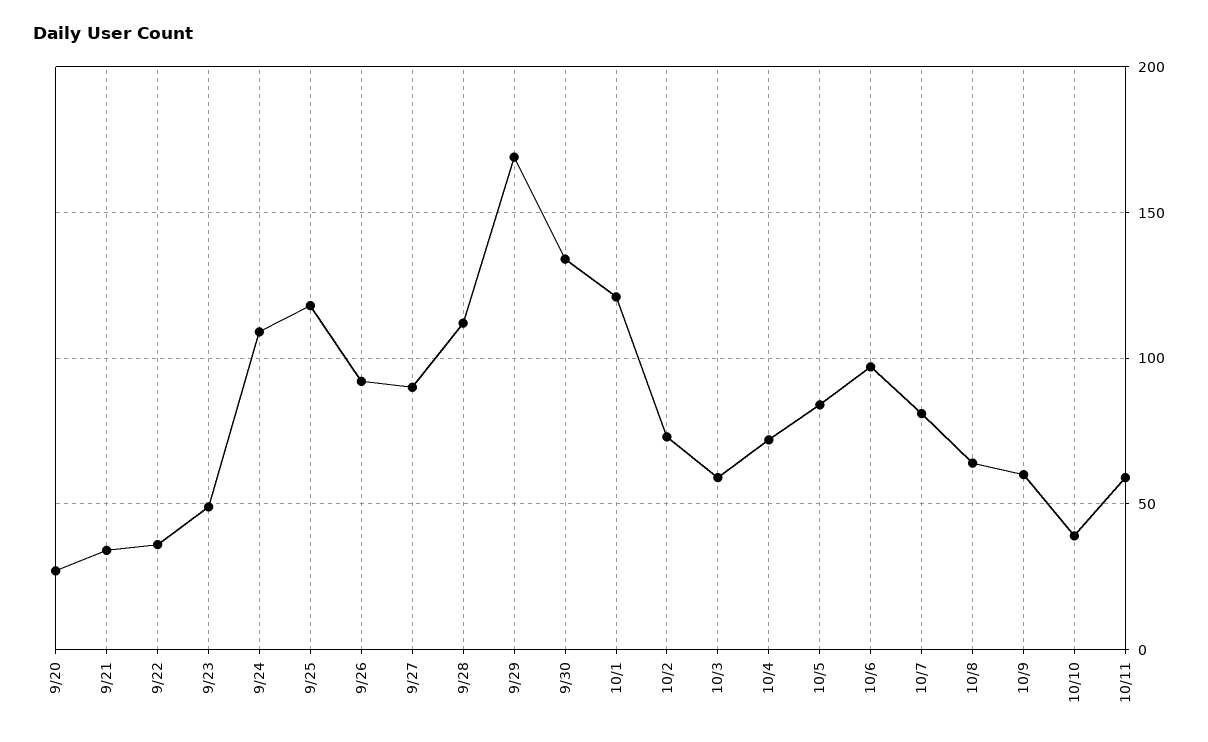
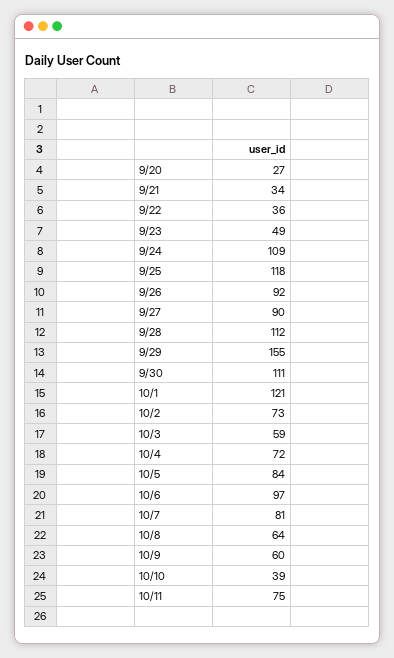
  {
    "9/20": 27,
    "9/21": 34,
    "9/22": 36,
    "9/23": 49,
    "9/24": 109,
    "9/25": 118,
    "9/26": 92,
    "9/27": 90,
    "9/28": 112,
-   "9/29": 170,
+   "9/29": 155,
-   "9/30": 135,
+   "9/30": 111,
    "10/1": 121,
    "10/2": 73,
    "10/3": 59,
    "10/4": 72,
    "10/5": 84,
    "10/6": 97,
    "10/7": 81,
    "10/8": 64,
    "10/9": 60,
    "10/10": 39,
-   "10/11": 60
+   "10/11": 75
  }

